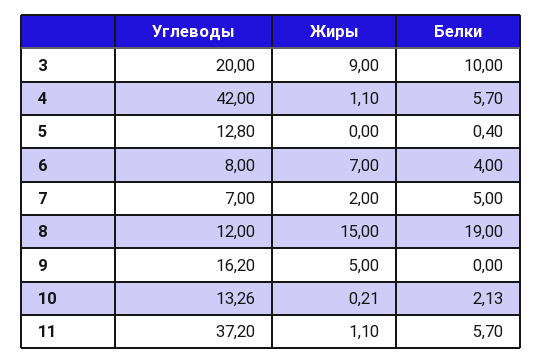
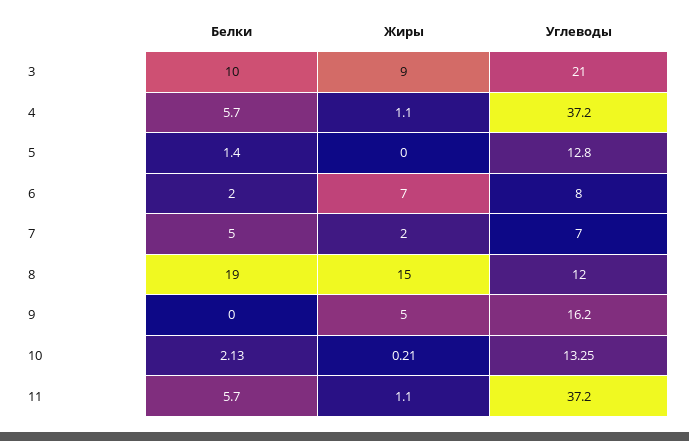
  {
    "Углеводы": {
-     "3": 20,
+     "3": 21,
-     "4": 42,
+     "4": 37.2,
      "5": 12.8,
      "6": 8,
      "7": 7,
      "8": 12,
      "9": 16.2,
-     "10": 13.26,
+     "10": 13.25,
      "11": 37.2
    },
    "Жиры": {
      "3": 9,
      "4": 1.1,
      "5": 0,
      "6": 7,
      "7": 2,
      "8": 15,
      "9": 5,
      "10": 0.21,
      "11": 1.1
    },
    "Белки": {
      "3": 10,
      "4": 5.7,
-     "5": 0.4,
+     "5": 1.4,
-     "6": 4,
+     "6": 2,
      "7": 5,
      "8": 19,
      "9": 0,
      "10": 2.13,
      "11": 5.7
    }
  }

